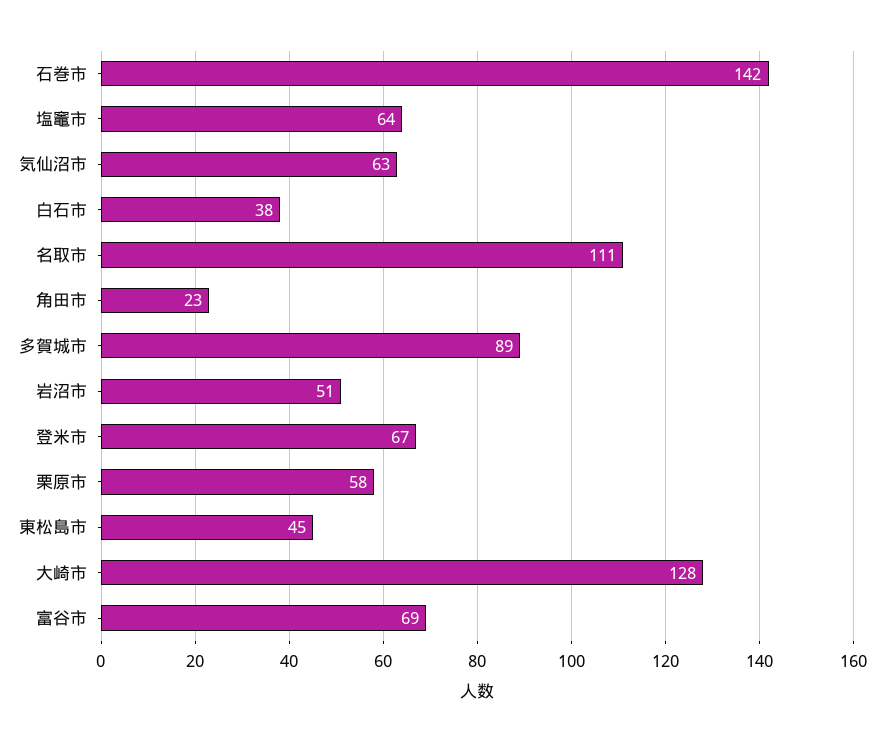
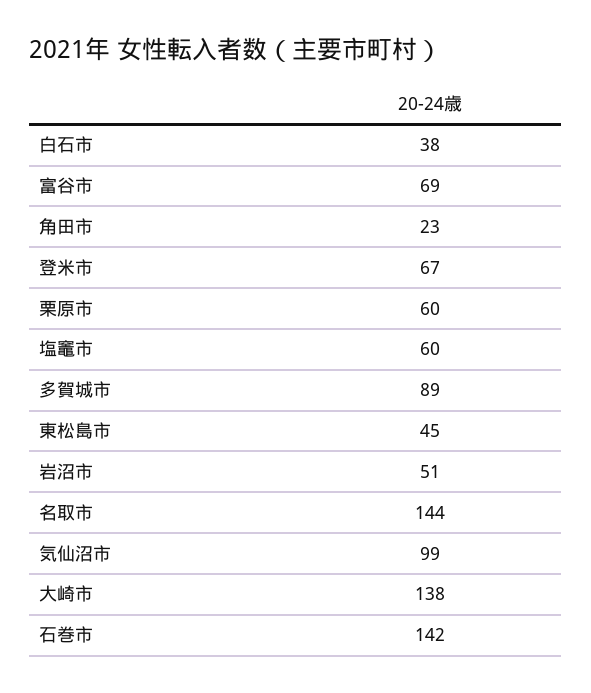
  {
    "石巻市": 142,
-   "塩竈市": 64,
+   "塩竈市": 60,
-   "気仙沼市": 63,
+   "気仙沼市": 99,
    "白石市": 38,
-   "名取市": 111,
+   "名取市": 144,
    "角田市": 23,
    "多賀城市": 89,
    "岩沼市": 51,
    "登米市": 67,
-   "栗原市": 58,
+   "栗原市": 60,
    "東松島市": 45,
-   "大崎市": 128,
+   "大崎市": 138,
    "富谷市": 69
  }

